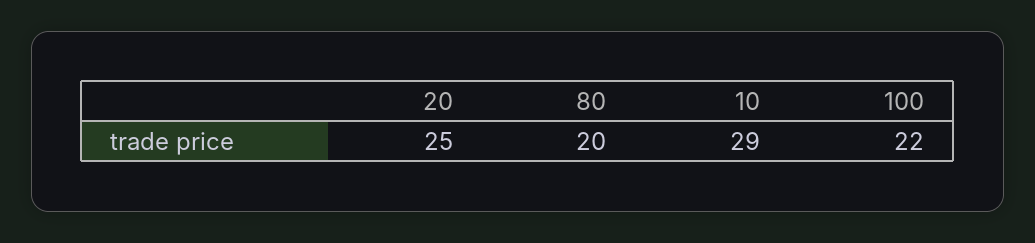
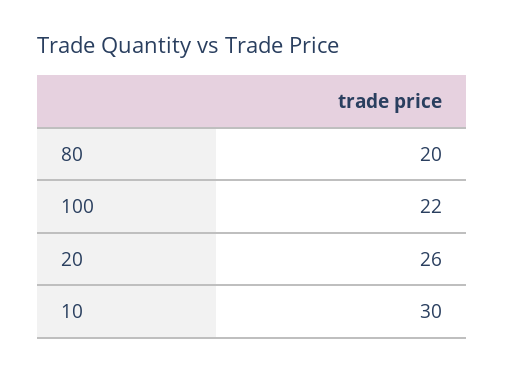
  {
-   "20": 25,
+   "20": 26,
    "80": 20,
-   "10": 29,
+   "10": 30,
    "100": 22
  }

